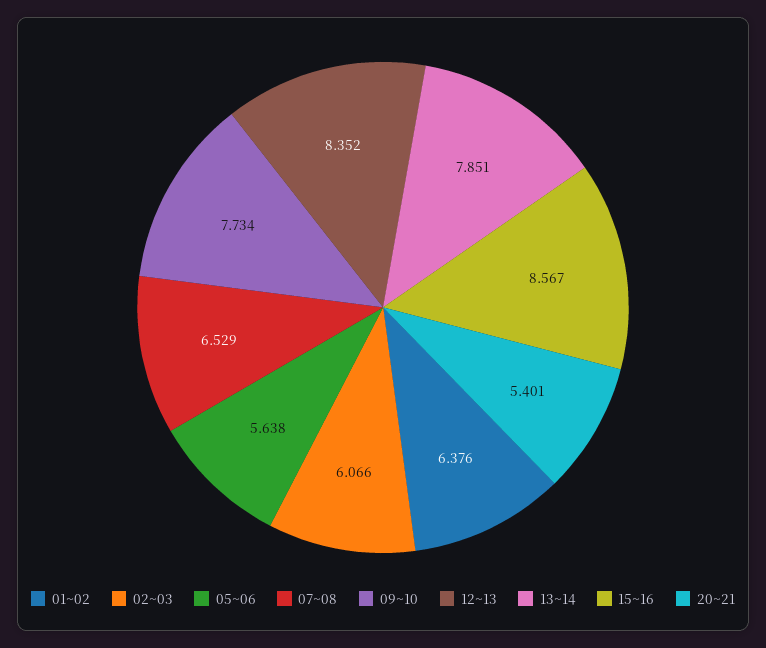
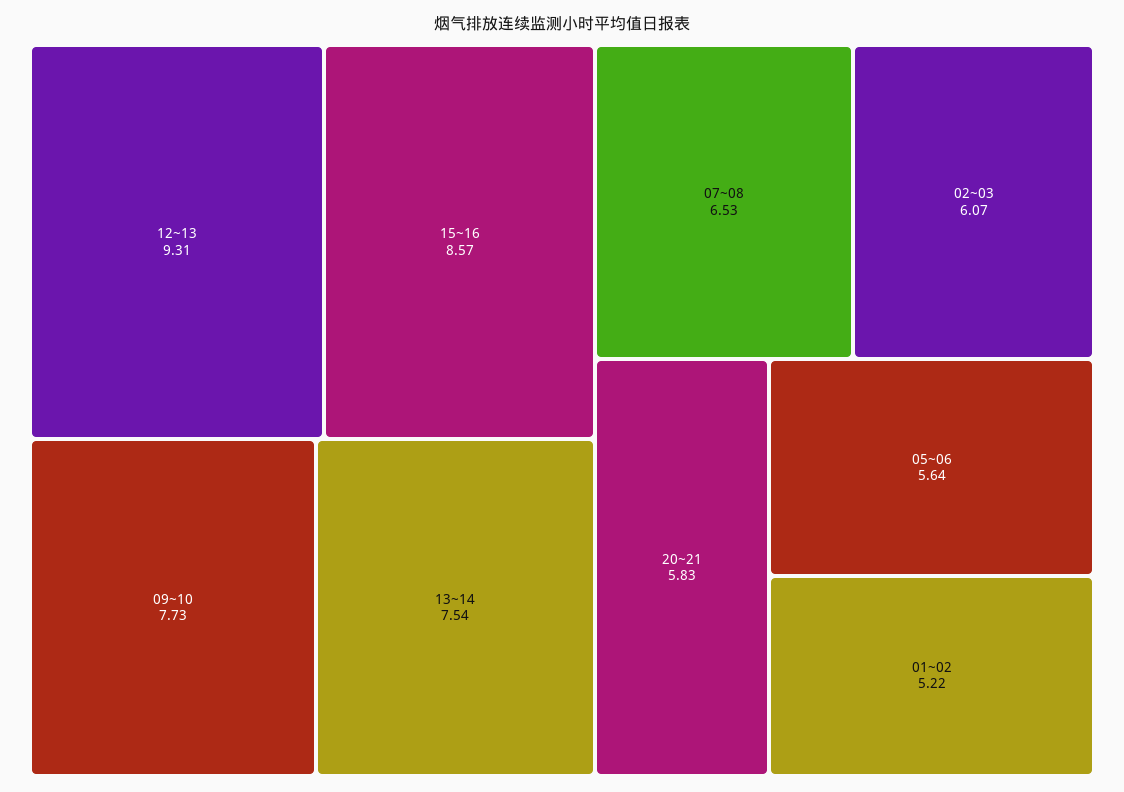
  {
-   "01~02": 6.376,
+   "01~02": 5.22,
    "02~03": 6.066,
    "05~06": 5.638,
    "07~08": 6.529,
    "09~10": 7.734,
-   "12~13": 8.352,
+   "12~13": 9.31,
-   "13~14": 7.851,
+   "13~14": 7.54,
    "15~16": 8.567,
-   "20~21": 5.401
+   "20~21": 5.83
  }

